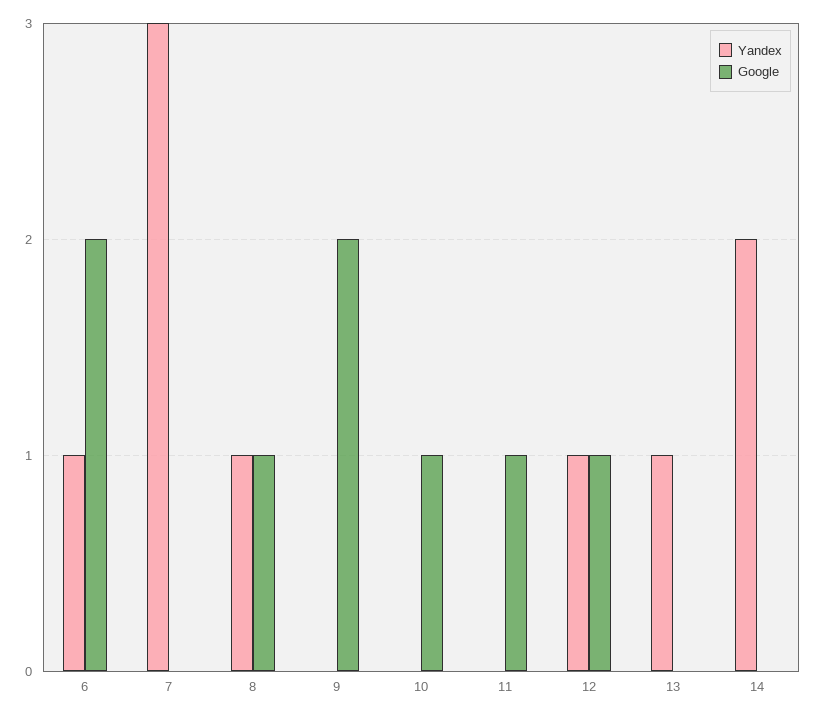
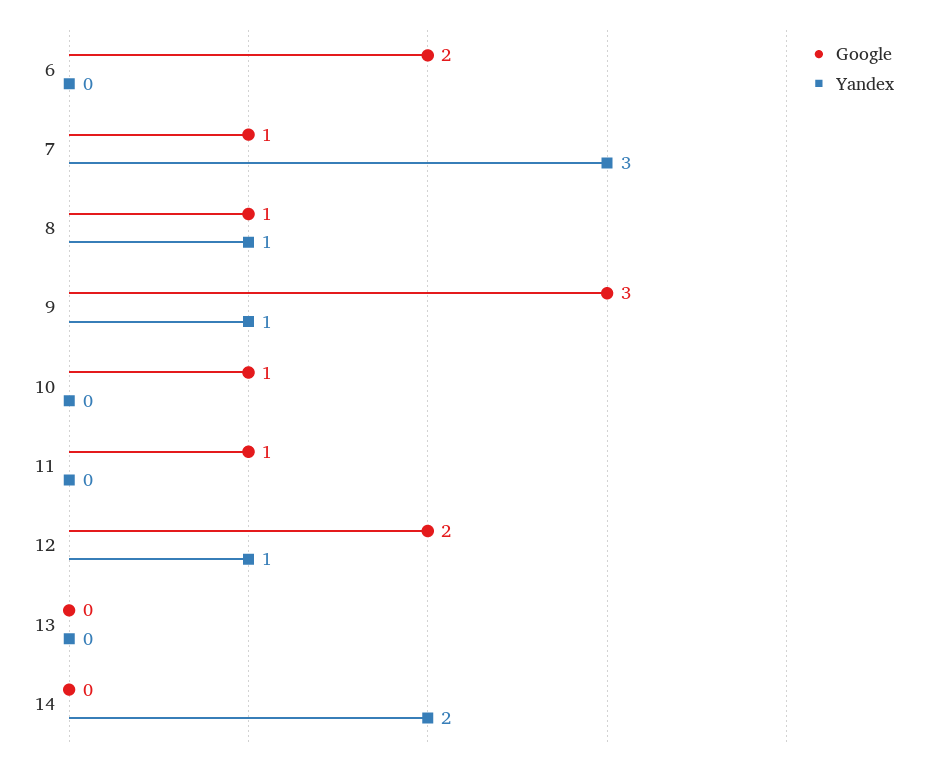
  {
    "Yandex": {
-     "6": 1,
+     "6": 0,
      "7": 3,
      "8": 1,
-     "9": 0,
+     "9": 1,
      "10": 0,
      "11": 0,
      "12": 1,
-     "13": 1,
+     "13": 0,
      "14": 2
    },
    "Google": {
      "6": 2,
-     "7": 0,
+     "7": 1,
      "8": 1,
-     "9": 2,
+     "9": 3,
      "10": 1,
      "11": 1,
-     "12": 1,
+     "12": 2,
      "13": 0,
      "14": 0
    }
  }

